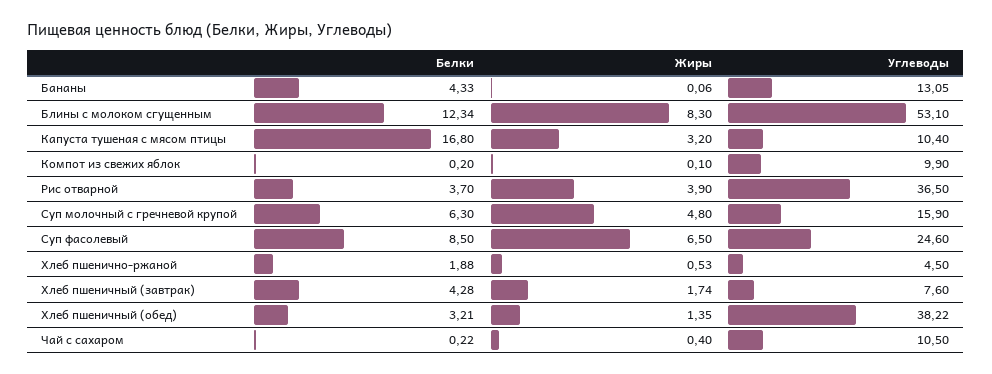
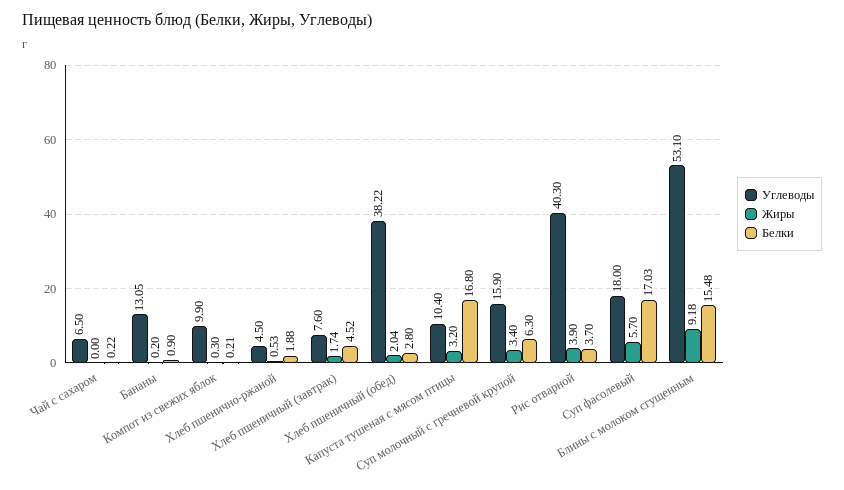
  {
    "Белки": {
-     "Бананы": 4.33,
+     "Бананы": 0.9,
-     "Блины с молоком сгущенным": 12.34,
+     "Блины с молоком сгущенным": 15.48,
      "Капуста тушеная с мясом птицы": 16.8,
-     "Компот из свежих яблок": 0.2,
+     "Компот из свежих яблок": 0.21,
      "Рис отварной": 3.7,
      "Суп молочный с гречневой крупой": 6.3,
-     "Суп фасолевый": 8.5,
+     "Суп фасолевый": 17.03,
      "Хлеб пшенично-ржаной": 1.88,
-     "Хлеб пшеничный (завтрак)": 4.28,
+     "Хлеб пшеничный (завтрак)": 4.52,
-     "Хлеб пшеничный (обед)": 3.21,
+     "Хлеб пшеничный (обед)": 2.8,
      "Чай с сахаром": 0.22
    },
    "Жиры": {
-     "Бананы": 0.06,
+     "Бананы": 0.2,
-     "Блины с молоком сгущенным": 8.3,
+     "Блины с молоком сгущенным": 9.18,
      "Капуста тушеная с мясом птицы": 3.2,
-     "Компот из свежих яблок": 0.1,
+     "Компот из свежих яблок": 0.3,
      "Рис отварной": 3.9,
-     "Суп молочный с гречневой крупой": 4.8,
+     "Суп молочный с гречневой крупой": 3.4,
-     "Суп фасолевый": 6.5,
+     "Суп фасолевый": 5.7,
      "Хлеб пшенично-ржаной": 0.53,
      "Хлеб пшеничный (завтрак)": 1.74,
-     "Хлеб пшеничный (обед)": 1.35,
+     "Хлеб пшеничный (обед)": 2.04,
-     "Чай с сахаром": 0.4
+     "Чай с сахаром": 0
    },
    "Углеводы": {
      "Бананы": 13.05,
      "Блины с молоком сгущенным": 53.1,
      "Капуста тушеная с мясом птицы": 10.4,
      "Компот из свежих яблок": 9.9,
-     "Рис отварной": 36.5,
+     "Рис отварной": 40.3,
      "Суп молочный с гречневой крупой": 15.9,
-     "Суп фасолевый": 24.6,
+     "Суп фасолевый": 18,
      "Хлеб пшенично-ржаной": 4.5,
      "Хлеб пшеничный (завтрак)": 7.6,
      "Хлеб пшеничный (обед)": 38.22,
-     "Чай с сахаром": 10.5
+     "Чай с сахаром": 6.5
    }
  }

